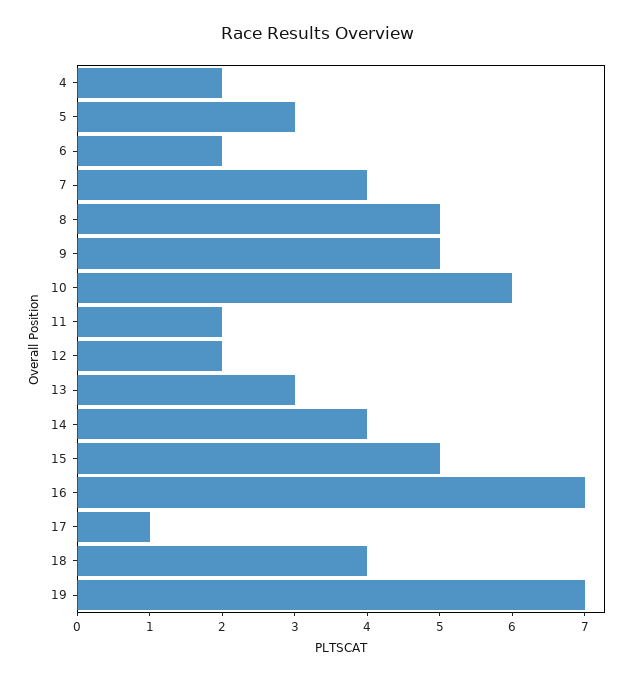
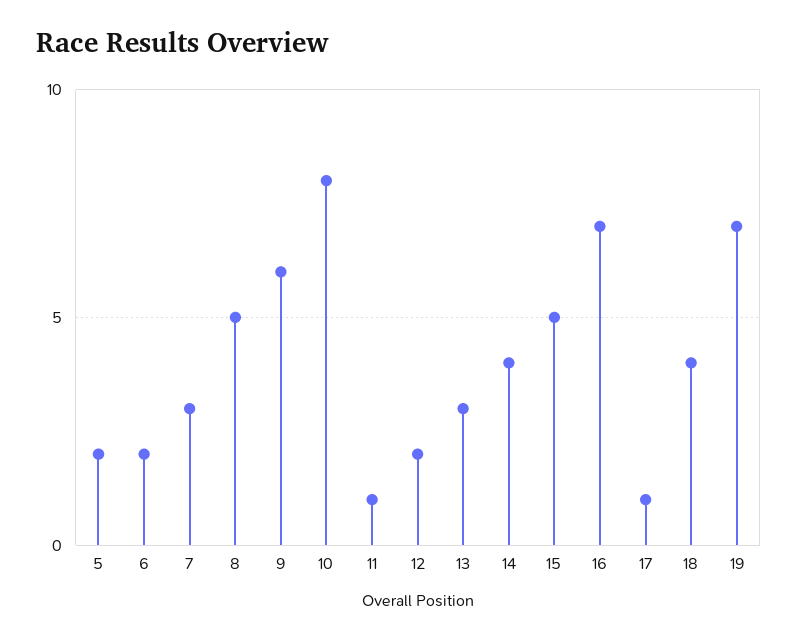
  {
-   "4": 2,
-   "5": 3,
+   "5": 2,
    "6": 2,
-   "7": 4,
+   "7": 3,
    "8": 5,
-   "9": 5,
+   "9": 6,
-   "10": 6,
+   "10": 8,
-   "11": 2,
+   "11": 1,
    "12": 2,
    "13": 3,
    "14": 4,
    "15": 5,
    "16": 7,
    "17": 1,
    "18": 4,
    "19": 7
  }

